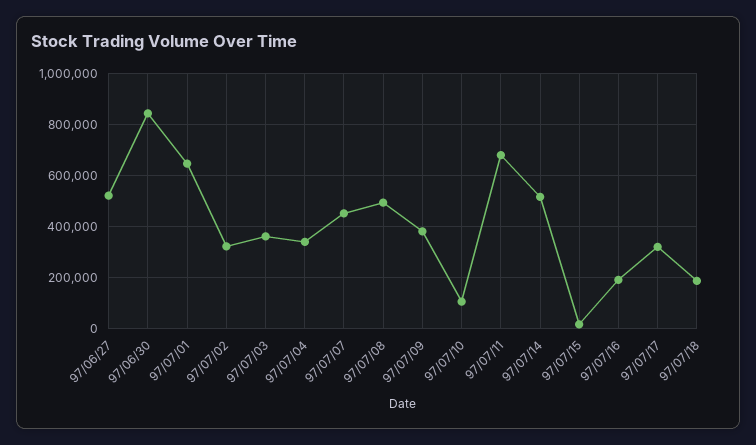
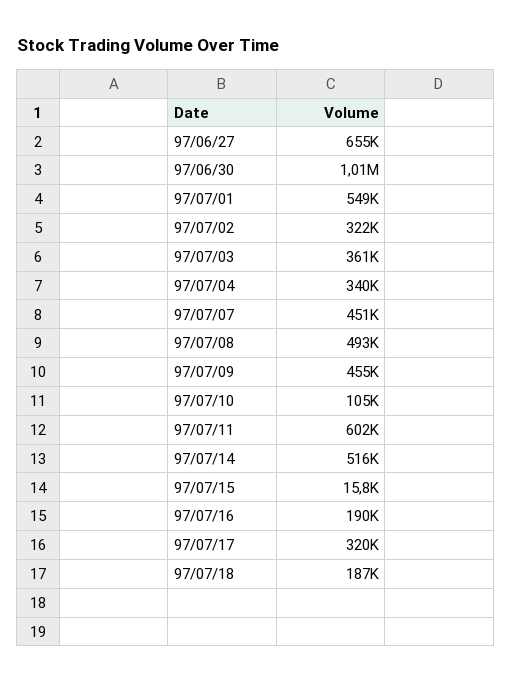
  {
-   "97/06/27": 525000,
+   "97/06/27": 655000,
-   "97/06/30": 850000,
+   "97/06/30": 1010000,
-   "97/07/01": 650000,
+   "97/07/01": 549000,
    "97/07/02": 322000,
    "97/07/03": 361000,
    "97/07/04": 340000,
    "97/07/07": 451000,
    "97/07/08": 493000,
-   "97/07/09": 375000,
+   "97/07/09": 455000,
    "97/07/10": 105000,
-   "97/07/11": 675000,
+   "97/07/11": 602000,
    "97/07/14": 516000,
    "97/07/15": 15800,
    "97/07/16": 190000,
    "97/07/17": 320000,
    "97/07/18": 187000
  }

